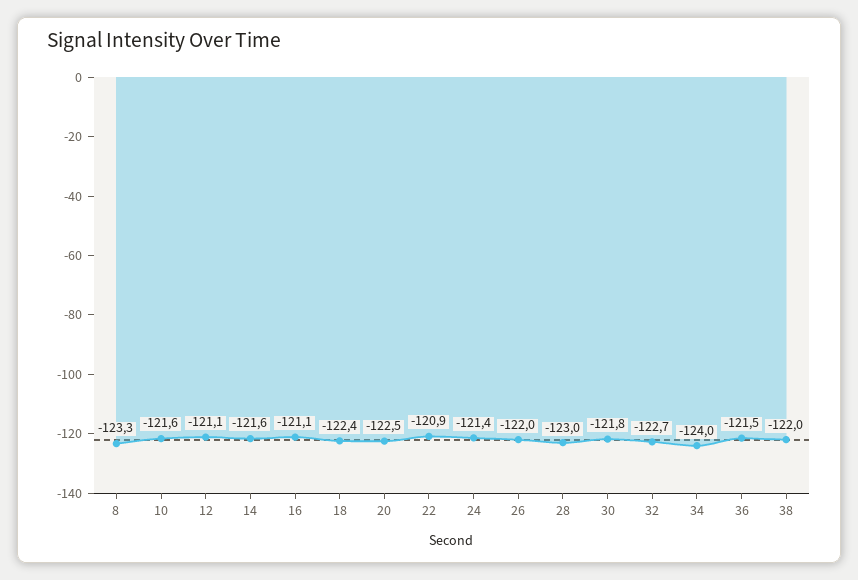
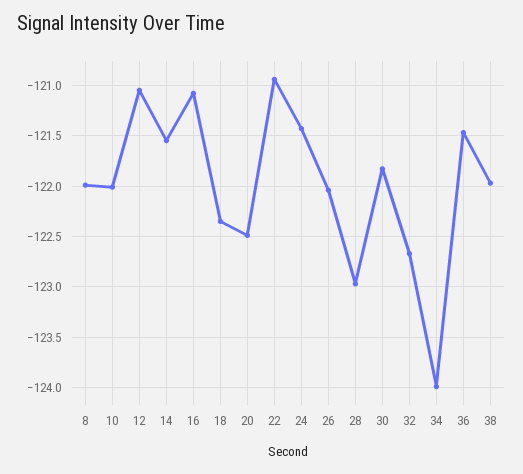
  {
-   "8": -123.3,
+   "8": -122,
-   "10": -121.6,
+   "10": -122,
    "12": -121.1,
    "14": -121.6,
    "16": -121.1,
    "18": -122.4,
    "20": -122.5,
    "22": -120.9,
    "24": -121.4,
    "26": -122,
    "28": -123,
    "30": -121.8,
    "32": -122.7,
    "34": -124,
    "36": -121.5,
    "38": -122
  }

